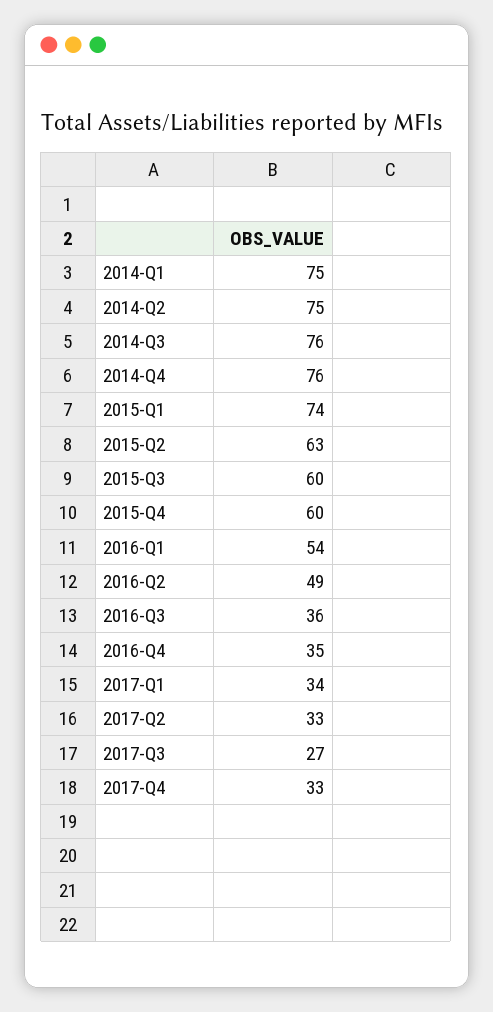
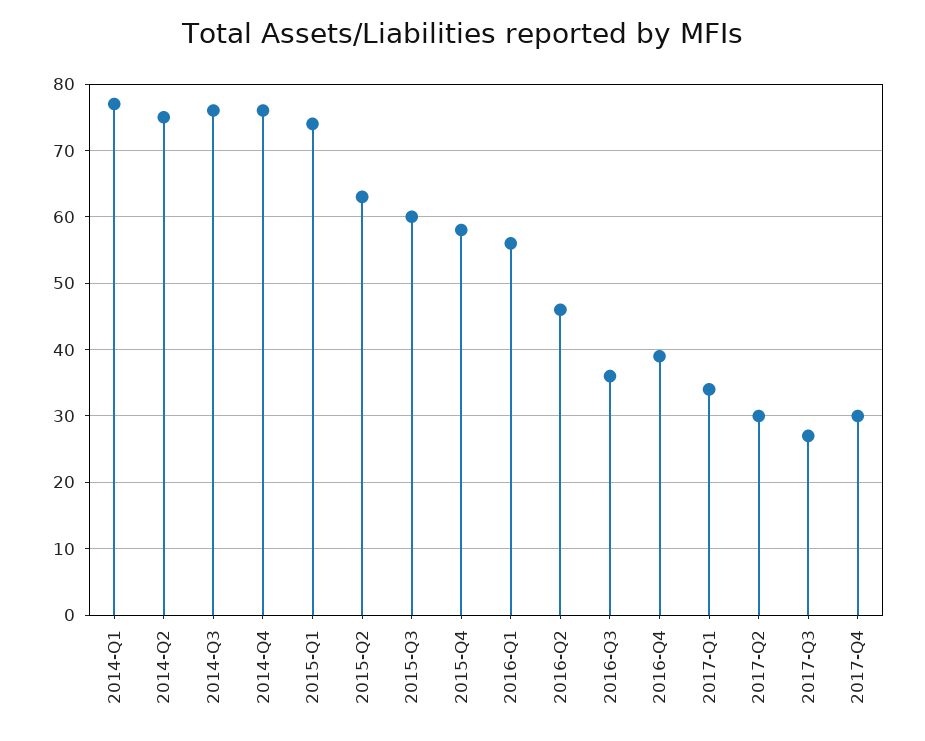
  {
-   "2014-Q1": 75,
+   "2014-Q1": 77,
    "2014-Q2": 75,
    "2014-Q3": 76,
    "2014-Q4": 76,
    "2015-Q1": 74,
    "2015-Q2": 63,
    "2015-Q3": 60,
-   "2015-Q4": 60,
+   "2015-Q4": 58,
-   "2016-Q1": 54,
+   "2016-Q1": 56,
-   "2016-Q2": 49,
+   "2016-Q2": 46,
    "2016-Q3": 36,
-   "2016-Q4": 35,
+   "2016-Q4": 39,
    "2017-Q1": 34,
-   "2017-Q2": 33,
+   "2017-Q2": 30,
    "2017-Q3": 27,
-   "2017-Q4": 33
+   "2017-Q4": 30
  }

